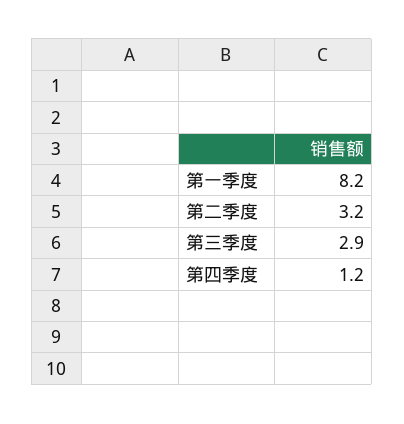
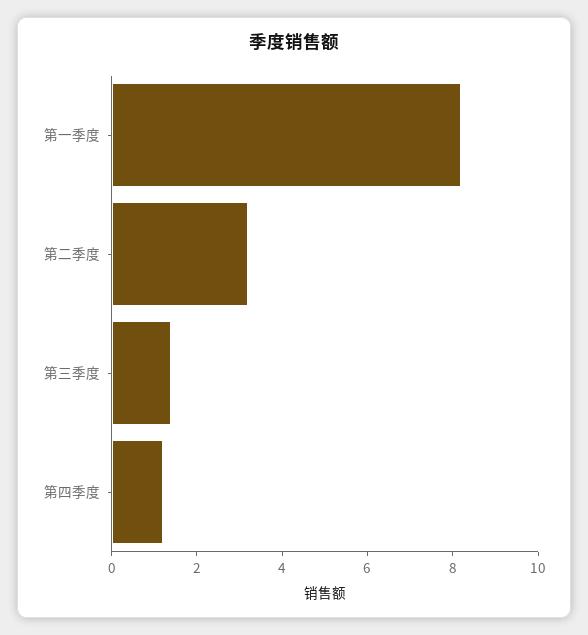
  {
    "第一季度": 8.2,
    "第二季度": 3.2,
-   "第三季度": 2.9,
+   "第三季度": 1.5,
    "第四季度": 1.2
  }

